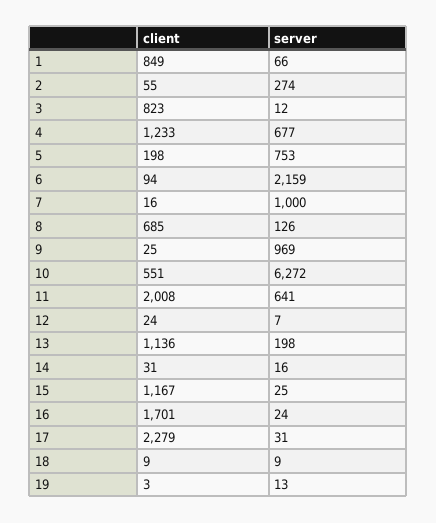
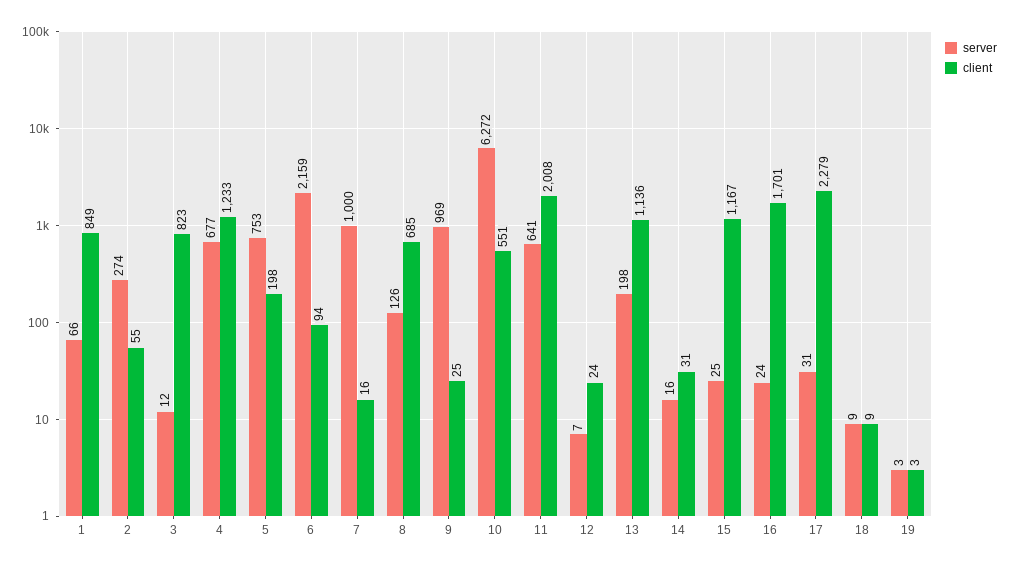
  {
    "client": {
      "1": 849,
      "2": 55,
      "3": 823,
      "4": 1233,
      "5": 198,
      "6": 94,
      "7": 16,
      "8": 685,
      "9": 25,
      "10": 551,
      "11": 2008,
      "12": 24,
      "13": 1136,
      "14": 31,
      "15": 1167,
      "16": 1701,
      "17": 2279,
      "18": 9,
      "19": 3
    },
    "server": {
      "1": 66,
      "2": 274,
      "3": 12,
      "4": 677,
      "5": 753,
      "6": 2159,
      "7": 1000,
      "8": 126,
      "9": 969,
      "10": 6272,
      "11": 641,
      "12": 7,
      "13": 198,
      "14": 16,
      "15": 25,
      "16": 24,
      "17": 31,
      "18": 9,
-     "19": 13
+     "19": 3
    }
  }

